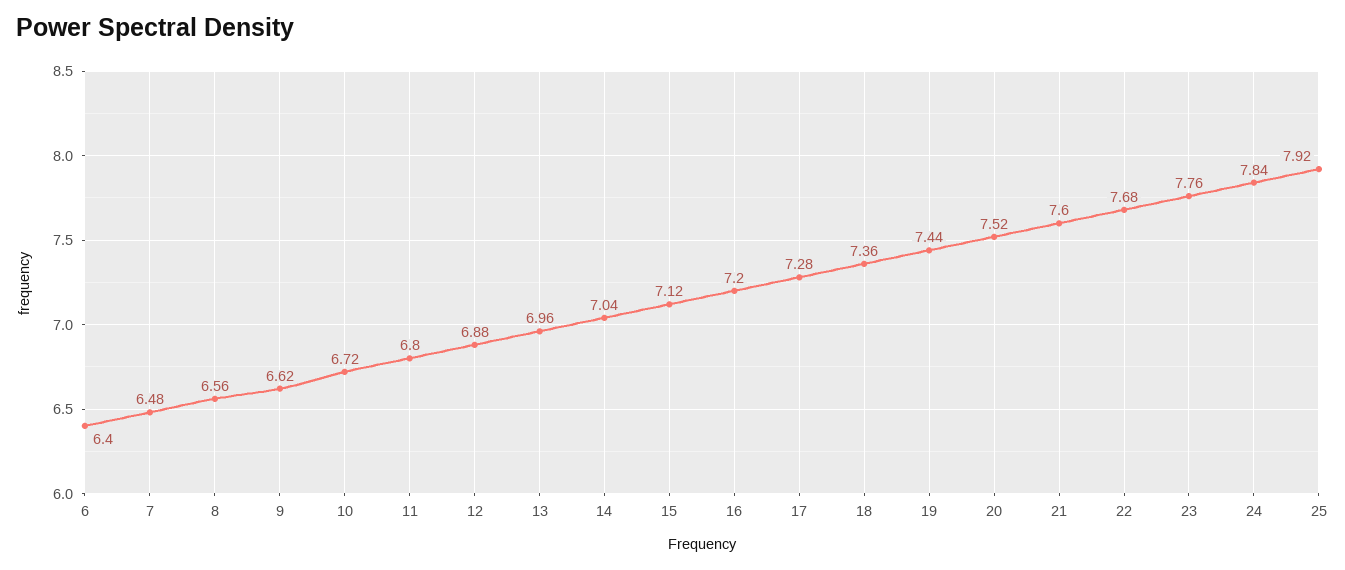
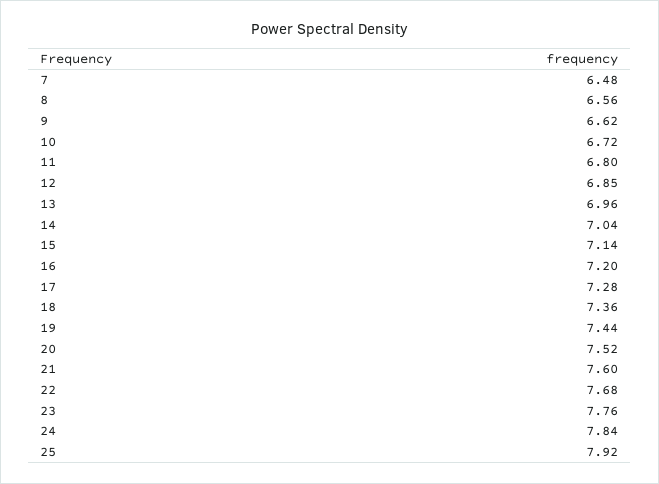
  {
-   "6": 6.4,
    "7": 6.48,
    "8": 6.56,
    "9": 6.62,
    "10": 6.72,
    "11": 6.8,
-   "12": 6.88,
+   "12": 6.85,
    "13": 6.96,
    "14": 7.04,
-   "15": 7.12,
+   "15": 7.14,
    "16": 7.2,
    "17": 7.28,
    "18": 7.36,
    "19": 7.44,
    "20": 7.52,
    "21": 7.6,
    "22": 7.68,
    "23": 7.76,
    "24": 7.84,
    "25": 7.92
  }

